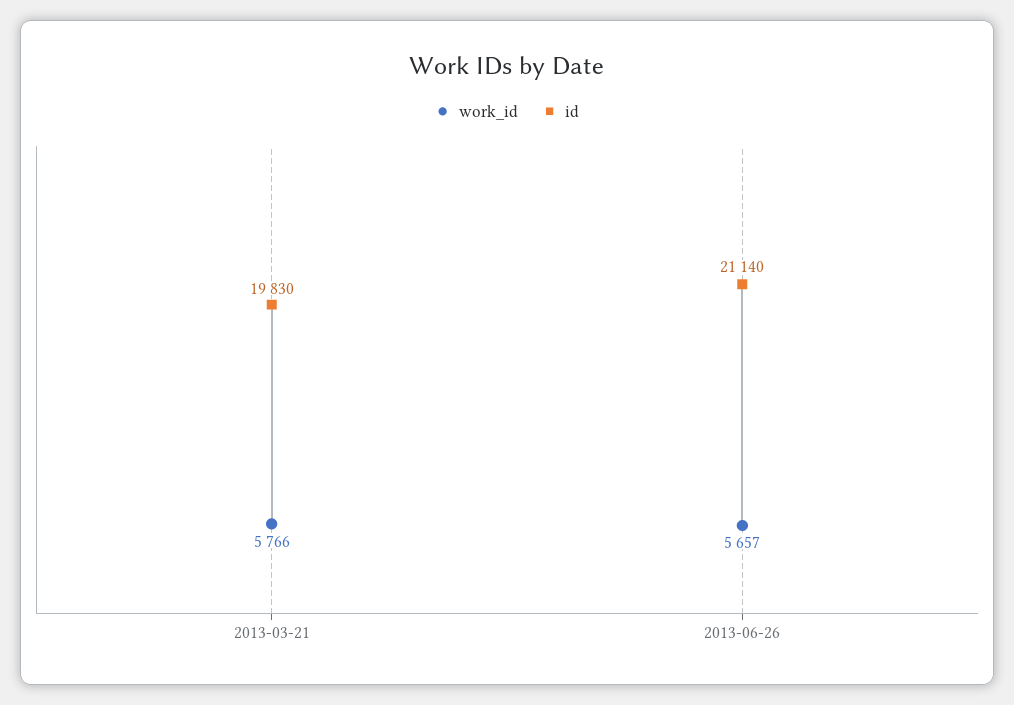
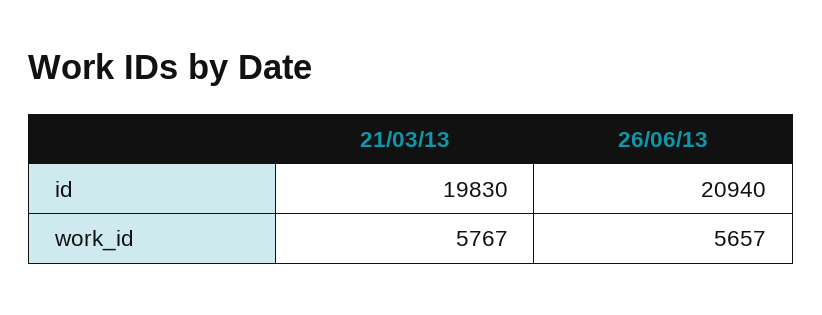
  {
    "work_id": {
-     "2013-03-21": 5766,
+     "2013-03-21": 5767,
      "2013-06-26": 5657
    },
    "id": {
      "2013-03-21": 19830,
-     "2013-06-26": 21140
+     "2013-06-26": 20940
    }
  }

